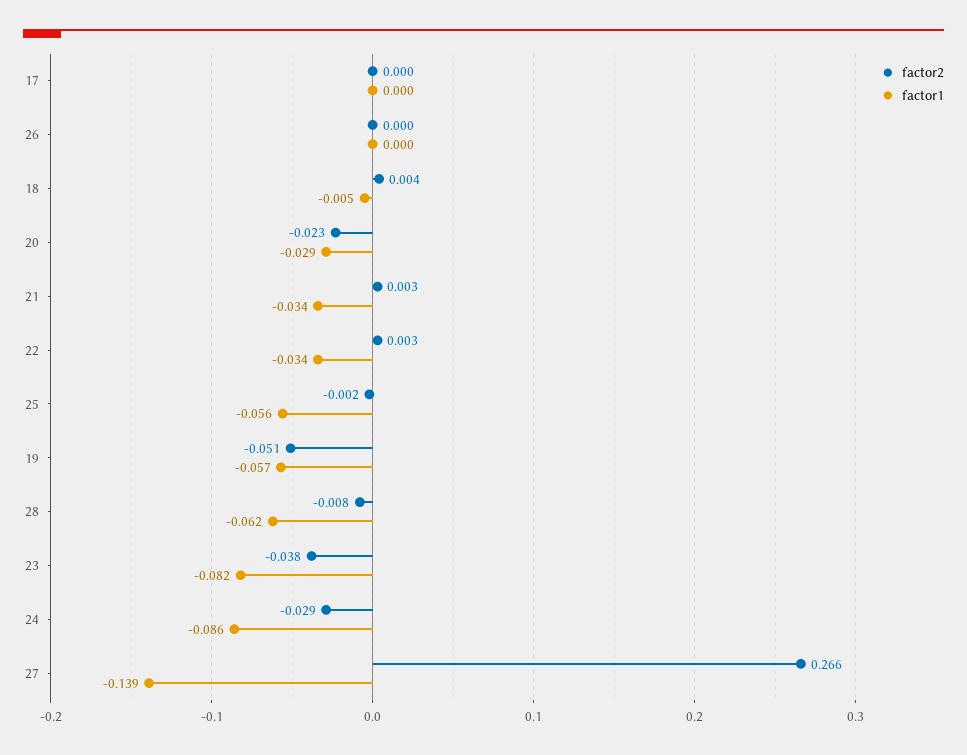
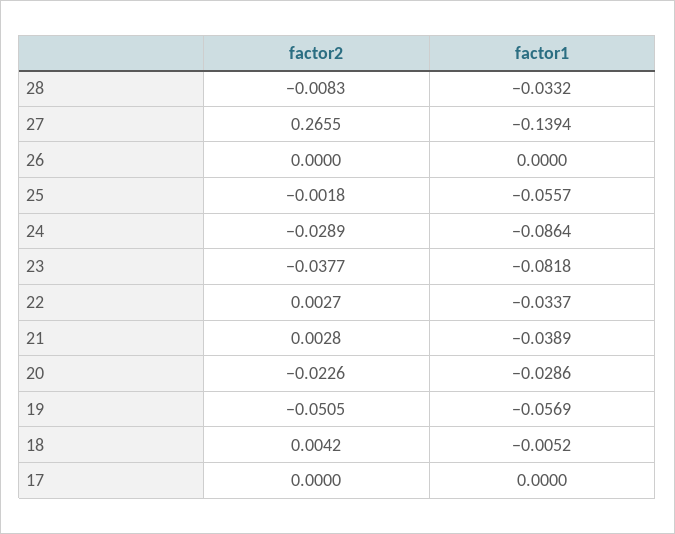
  {
    "factor2": {
      "17": 0,
      "26": 0,
      "18": 0.0042,
      "20": -0.0226,
      "21": 0.0028,
      "22": 0.0027,
      "25": -0.0018,
      "19": -0.0505,
      "28": -0.0083,
      "23": -0.0377,
      "24": -0.0289,
      "27": 0.2655
    },
    "factor1": {
      "17": 0,
      "26": 0,
      "18": -0.0052,
      "20": -0.0286,
-     "21": -0.034,
+     "21": -0.0389,
      "22": -0.0337,
      "25": -0.0557,
      "19": -0.0569,
-     "28": -0.062,
+     "28": -0.0332,
      "23": -0.0818,
      "24": -0.0864,
      "27": -0.1394
    }
  }

